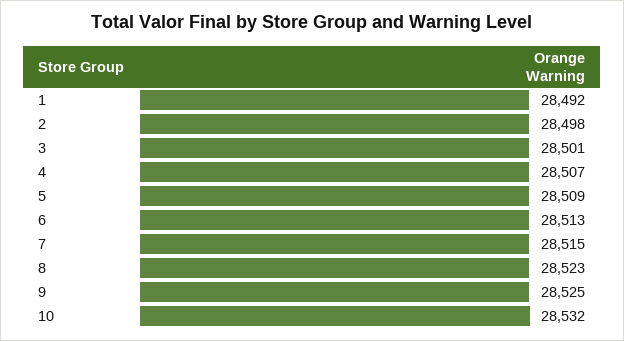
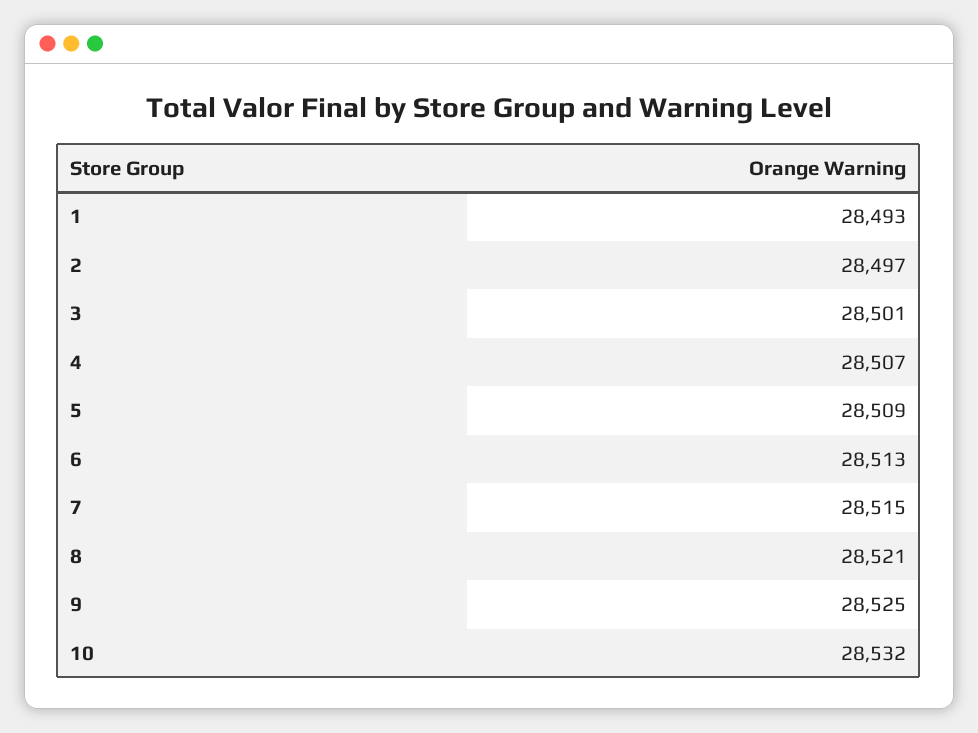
  {
-   "1": 28492,
+   "1": 28493,
-   "2": 28498,
+   "2": 28497,
    "3": 28501,
    "4": 28507,
    "5": 28509,
    "6": 28513,
    "7": 28515,
-   "8": 28523,
+   "8": 28521,
    "9": 28525,
    "10": 28532
  }

